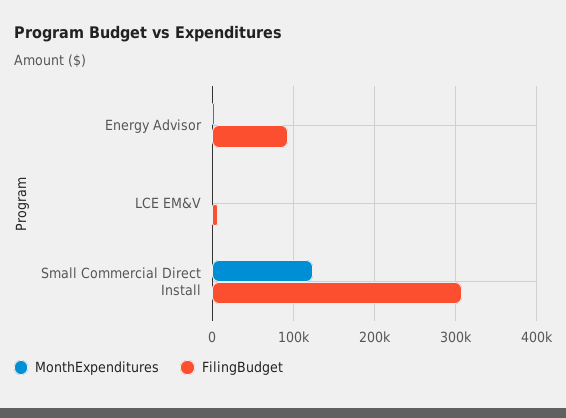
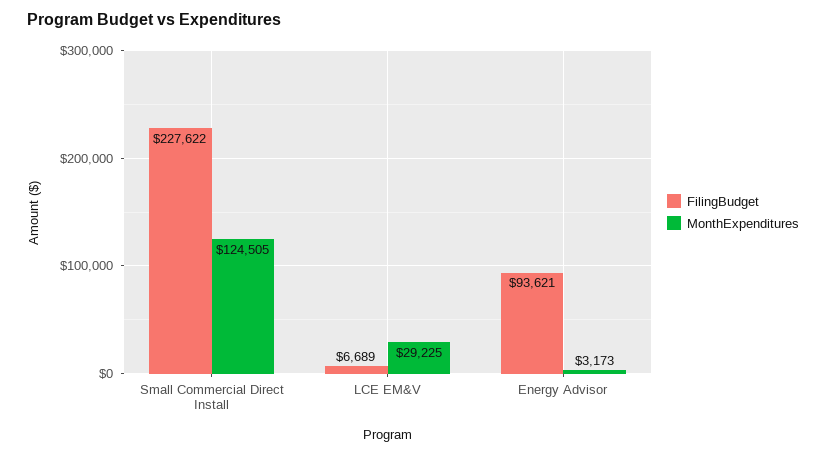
  {
    "MonthExpenditures": {
      "Energy Advisor": 3173,
-     "LCE EM&V": 0,
+     "LCE EM&V": 29225,
      "Small Commercial Direct Install": 124505
    },
    "FilingBudget": {
      "Energy Advisor": 93621,
      "LCE EM&V": 6689,
-     "Small Commercial Direct Install": 310000
+     "Small Commercial Direct Install": 227622
    }
  }

